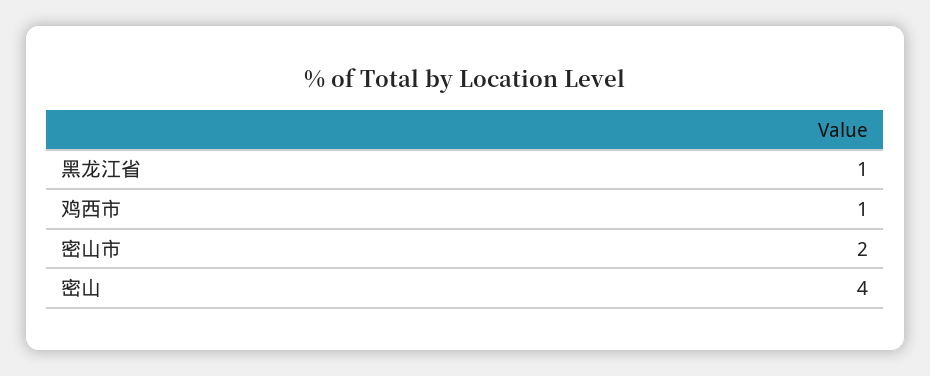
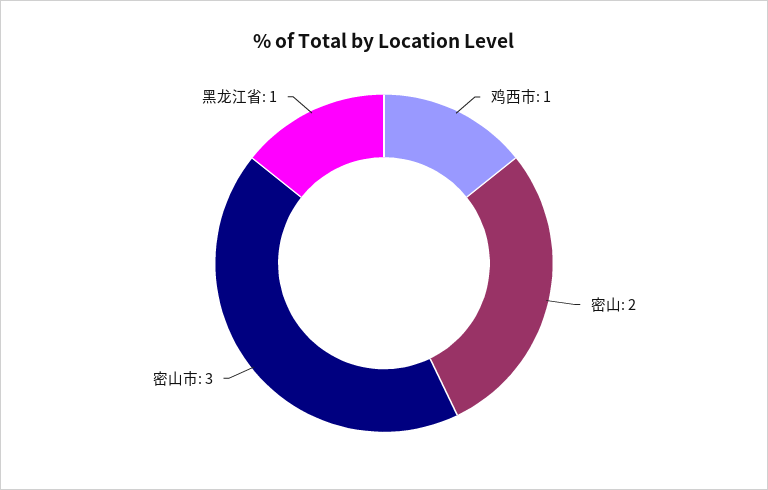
  {
    "黑龙江省": 1,
    "鸡西市": 1,
-   "密山市": 2,
+   "密山市": 3,
-   "密山": 4
+   "密山": 2
  }

